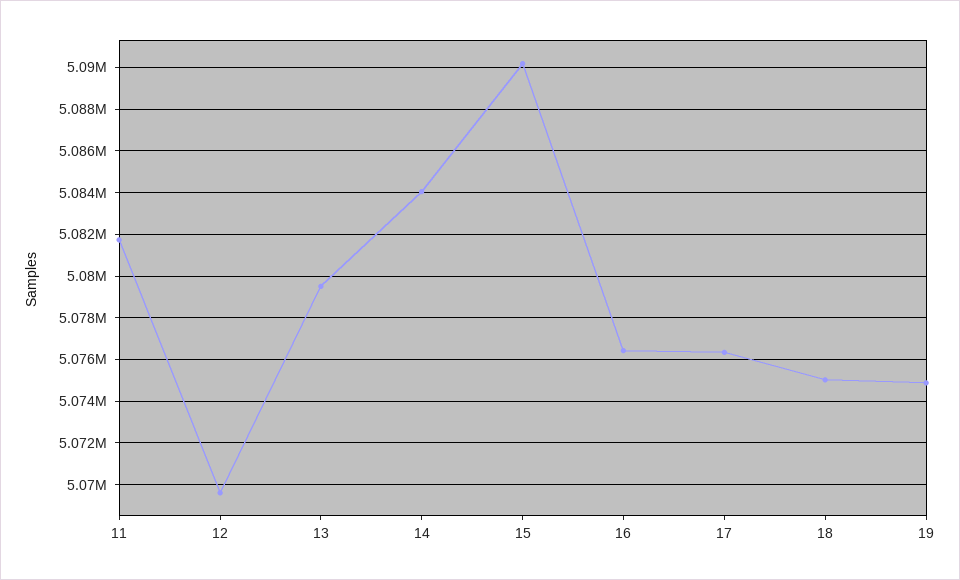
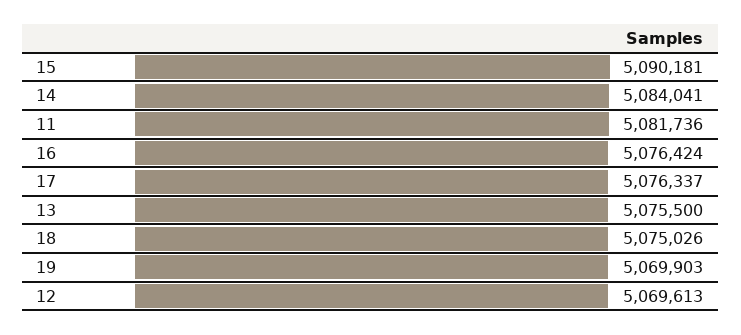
  {
    "11": 5081736,
    "12": 5069613,
-   "13": 5079500,
+   "13": 5075500,
    "14": 5084041,
    "15": 5090181,
    "16": 5076424,
    "17": 5076337,
    "18": 5075026,
-   "19": 5075000
+   "19": 5069903
  }

